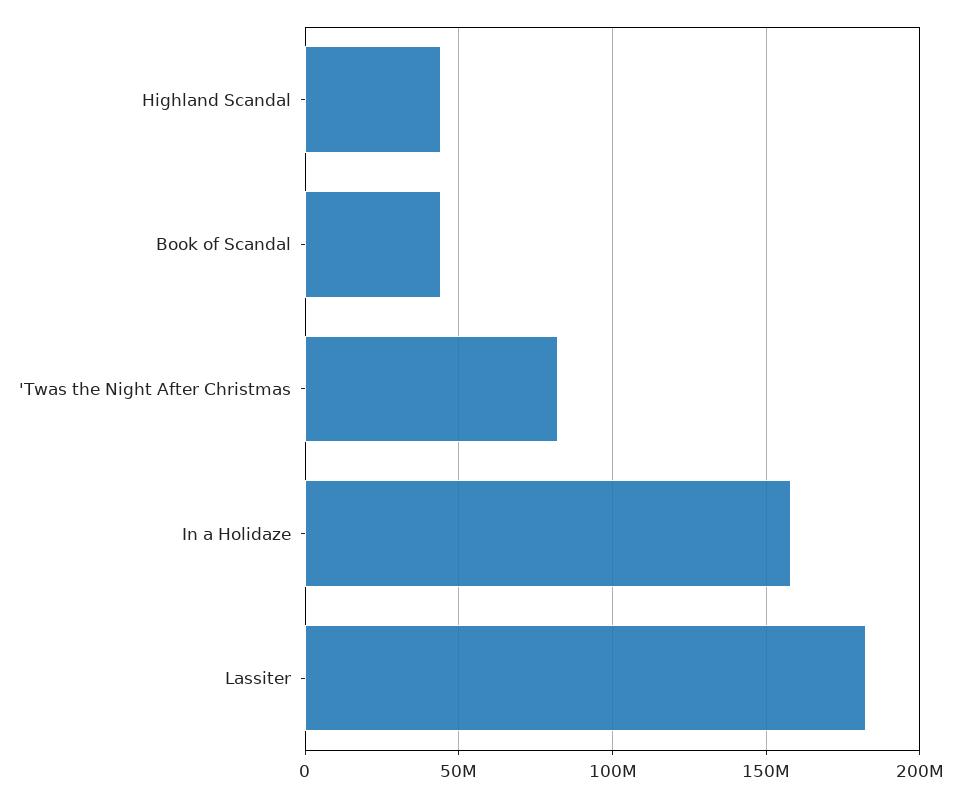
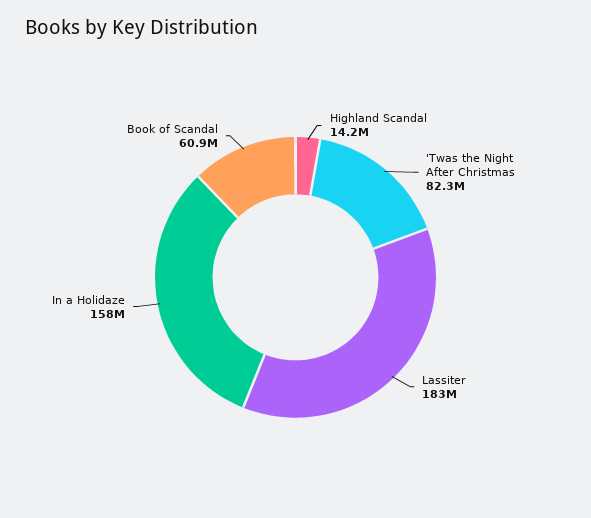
  {
-   "Highland Scandal": 45000000,
+   "Highland Scandal": 14200000,
-   "Book of Scandal": 45000000,
+   "Book of Scandal": 60900000,
    "'Twas the Night After Christmas": 82300000,
    "In a Holidaze": 158000000,
    "Lassiter": 183000000
  }

